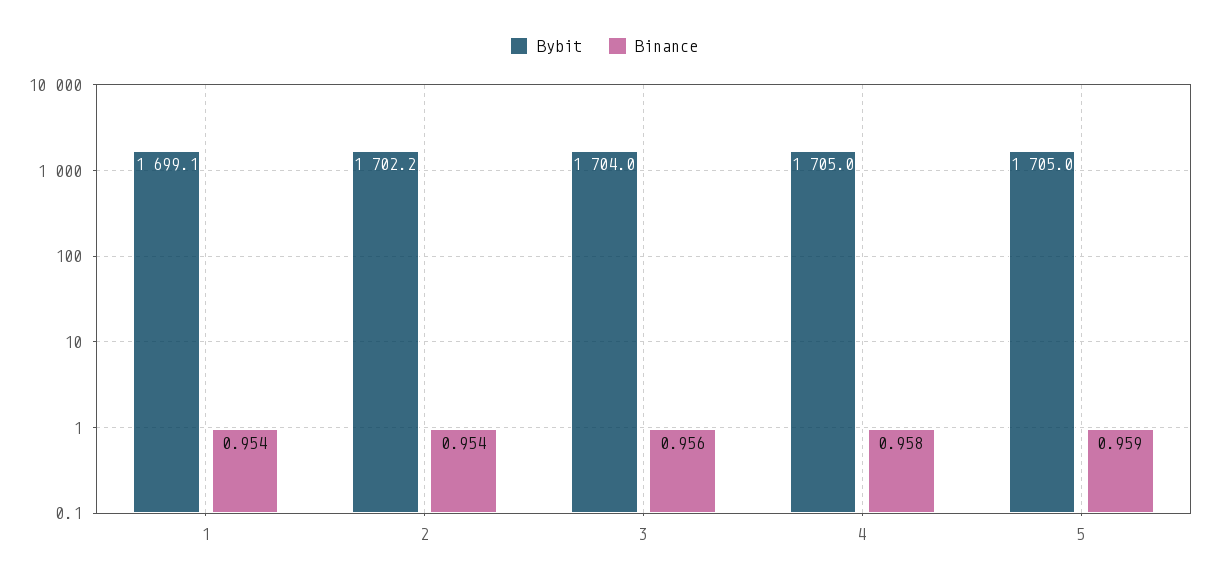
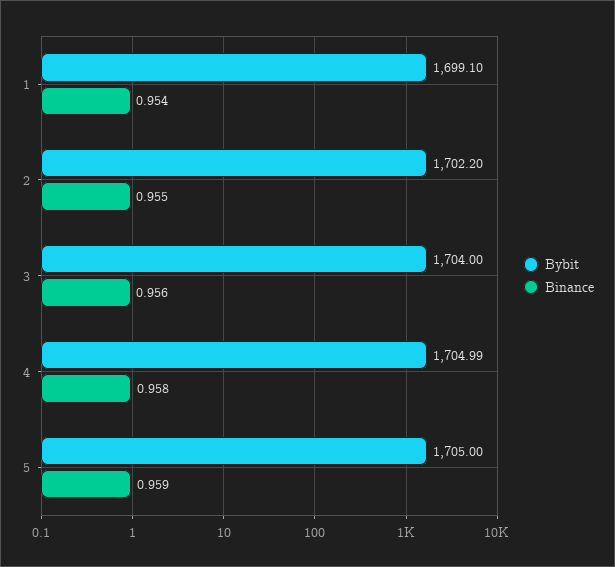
  {
    "Bybit": {
      "1": 1699.1,
      "2": 1702.2,
      "3": 1704,
      "4": 1704.99,
      "5": 1705
    },
    "Binance": {
      "1": 0.954,
-     "2": 0.954,
+     "2": 0.955,
      "3": 0.956,
      "4": 0.958,
      "5": 0.959
    }
  }

